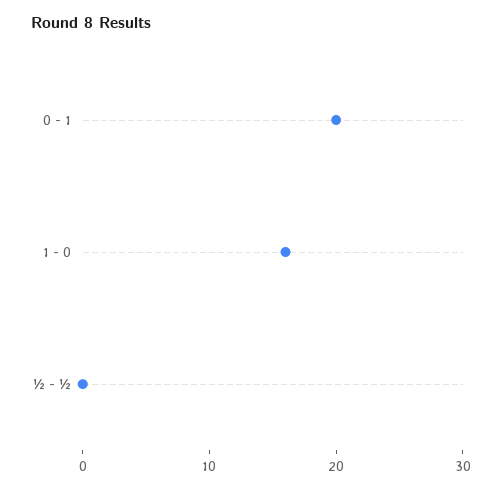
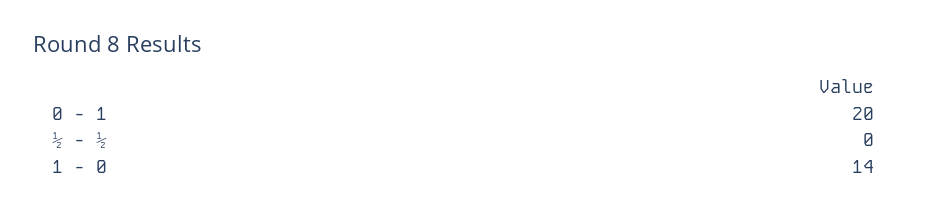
  {
    "0 - 1": 20,
-   "1 - 0": 16,
+   "1 - 0": 14,
    "½ - ½": 0
  }

